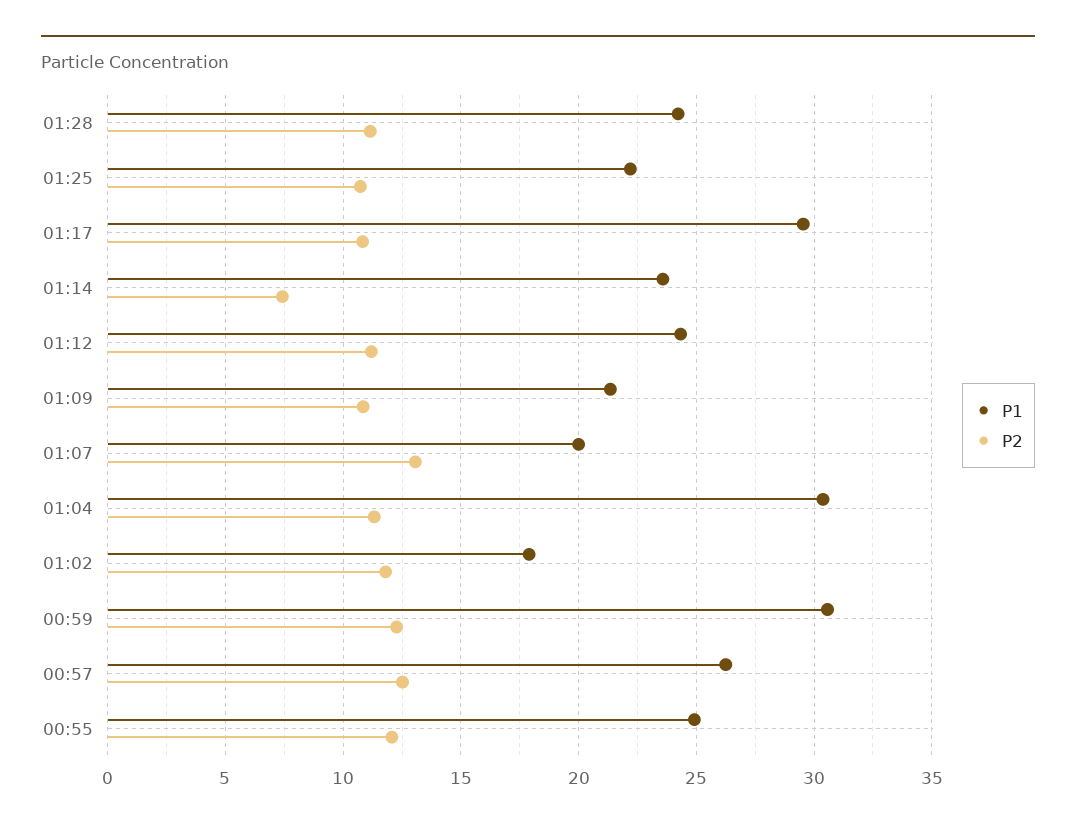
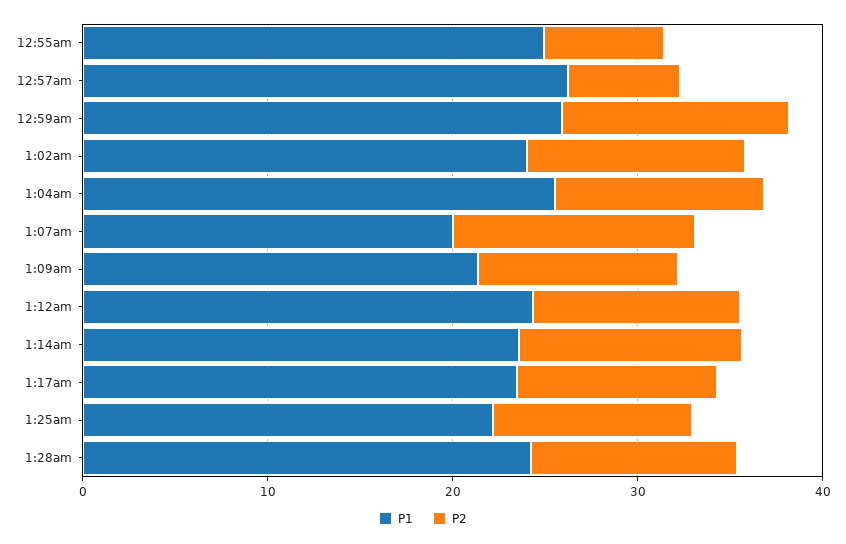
  {
    "P1": {
      "01:28": 24,
      "01:25": 22,
-     "01:17": 29.5,
+     "01:17": 24,
      "01:14": 23.5,
      "01:12": 24.5,
      "01:09": 21.5,
      "01:07": 20,
-     "01:04": 30.5,
+     "01:04": 26,
-     "01:02": 18,
+     "01:02": 24,
-     "00:59": 30.5,
+     "00:59": 26,
      "00:57": 26.5,
      "00:55": 25
    },
    "P2": {
      "01:28": 11,
      "01:25": 10.5,
      "01:17": 11,
-     "01:14": 7.5,
+     "01:14": 12,
      "01:12": 11,
      "01:09": 11,
      "01:07": 13,
      "01:04": 11.5,
      "01:02": 12,
      "00:59": 12.5,
-     "00:57": 12.5,
+     "00:57": 6,
-     "00:55": 12
+     "00:55": 6
    }
  }

